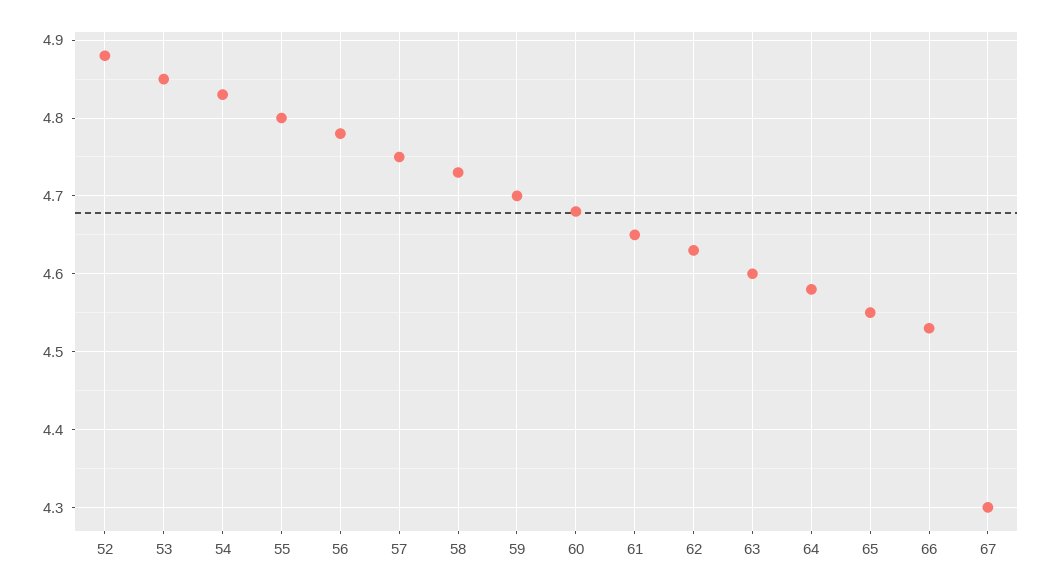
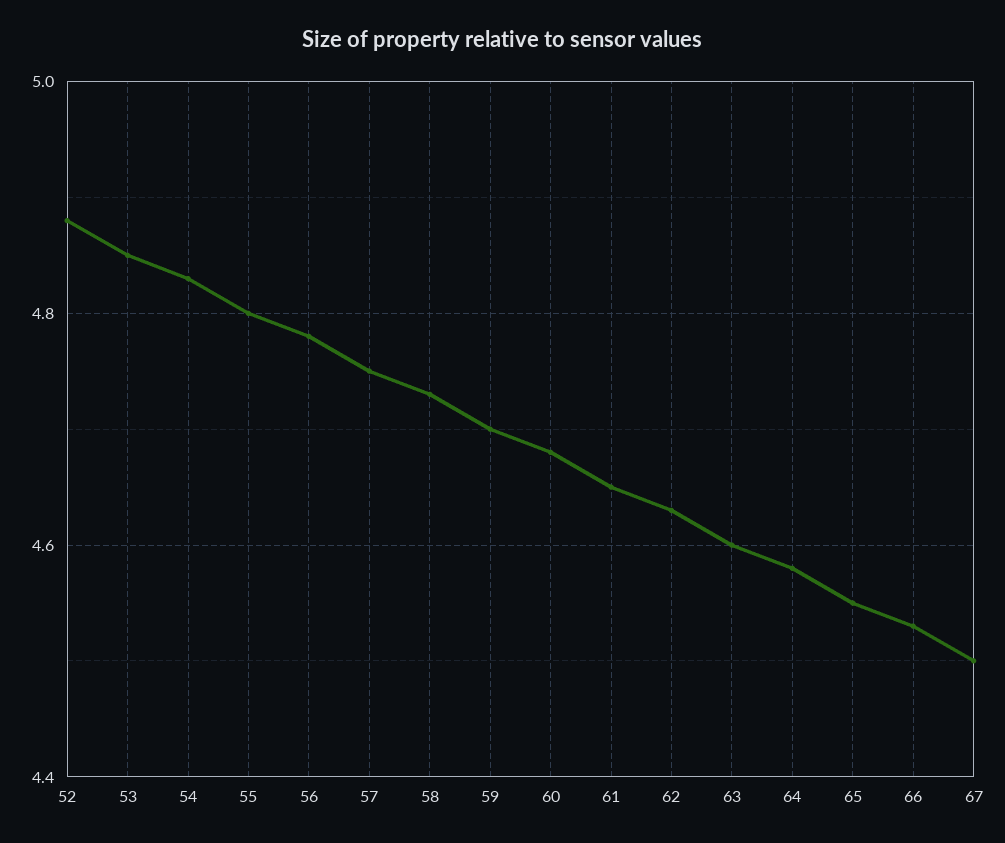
  {
    "52": 4.88,
    "53": 4.85,
    "54": 4.83,
    "55": 4.8,
    "56": 4.78,
    "57": 4.75,
    "58": 4.73,
    "59": 4.7,
    "60": 4.68,
    "61": 4.65,
    "62": 4.63,
    "63": 4.6,
    "64": 4.58,
    "65": 4.55,
    "66": 4.53,
-   "67": 4.3
+   "67": 4.5
  }

